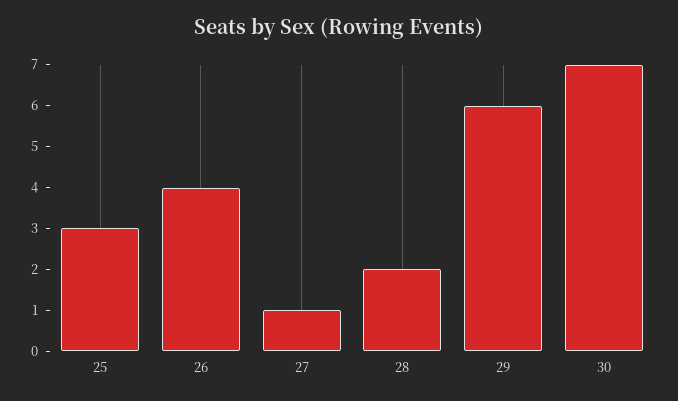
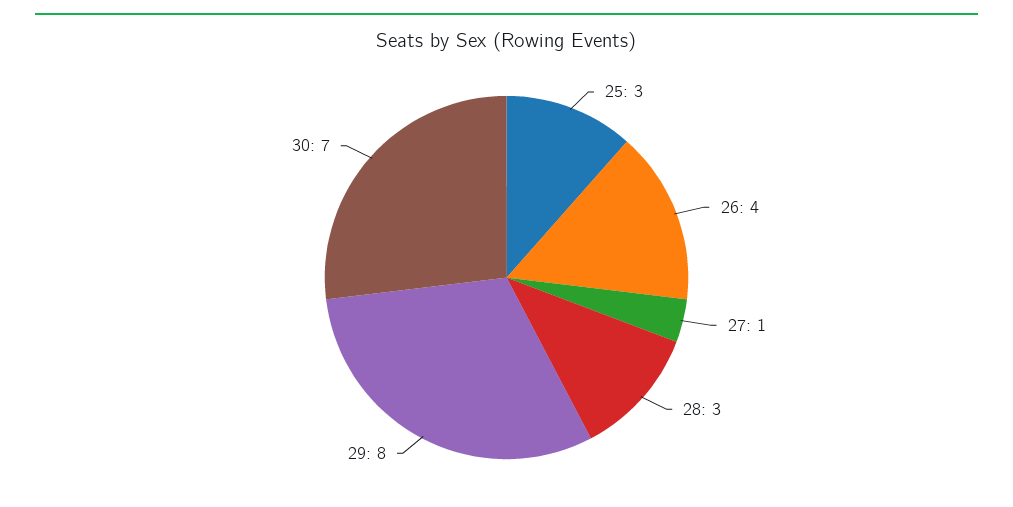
  {
    "25": 3,
    "26": 4,
    "27": 1,
-   "28": 2,
+   "28": 3,
-   "29": 6,
+   "29": 8,
    "30": 7
  }

